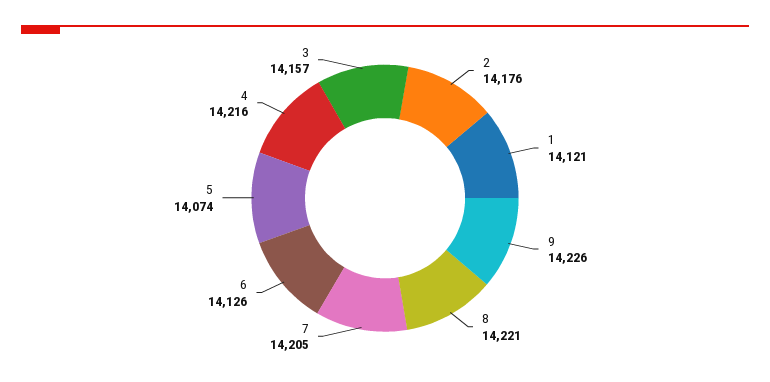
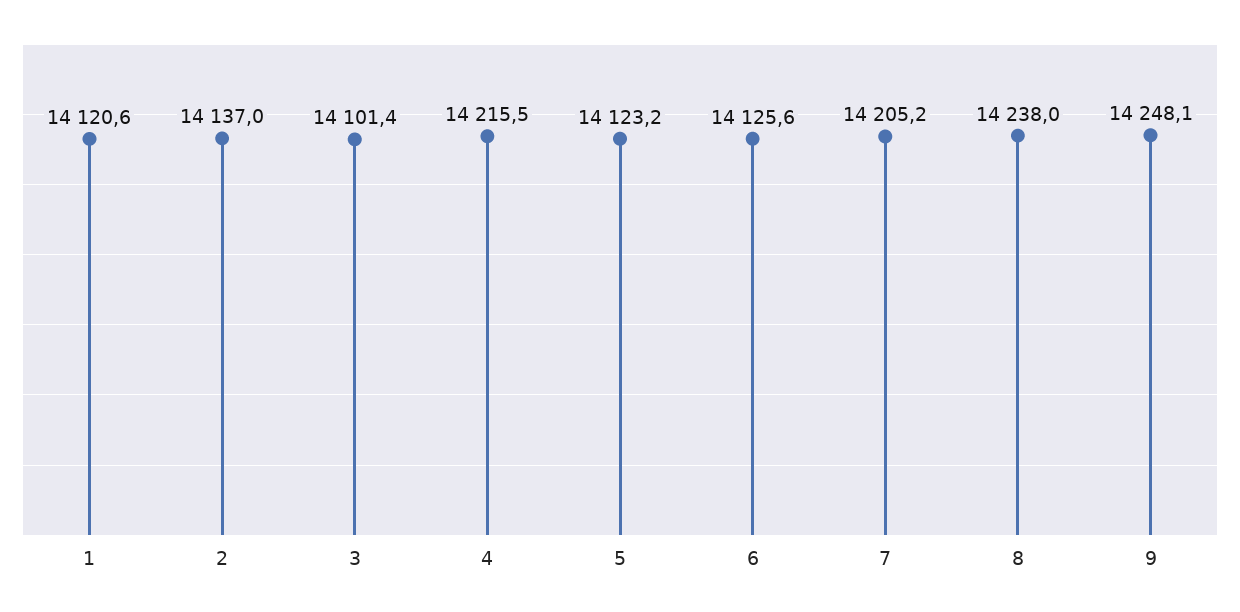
  {
-   "2": 14176,
+   "2": 14137,
    "1": 14120.6,
-   "9": 14226,
+   "9": 14248.1,
-   "8": 14221,
+   "8": 14238,
    "7": 14205.2,
    "6": 14125.6,
-   "5": 14074,
+   "5": 14123.2,
    "4": 14215.5,
-   "3": 14157
+   "3": 14101.4
  }

